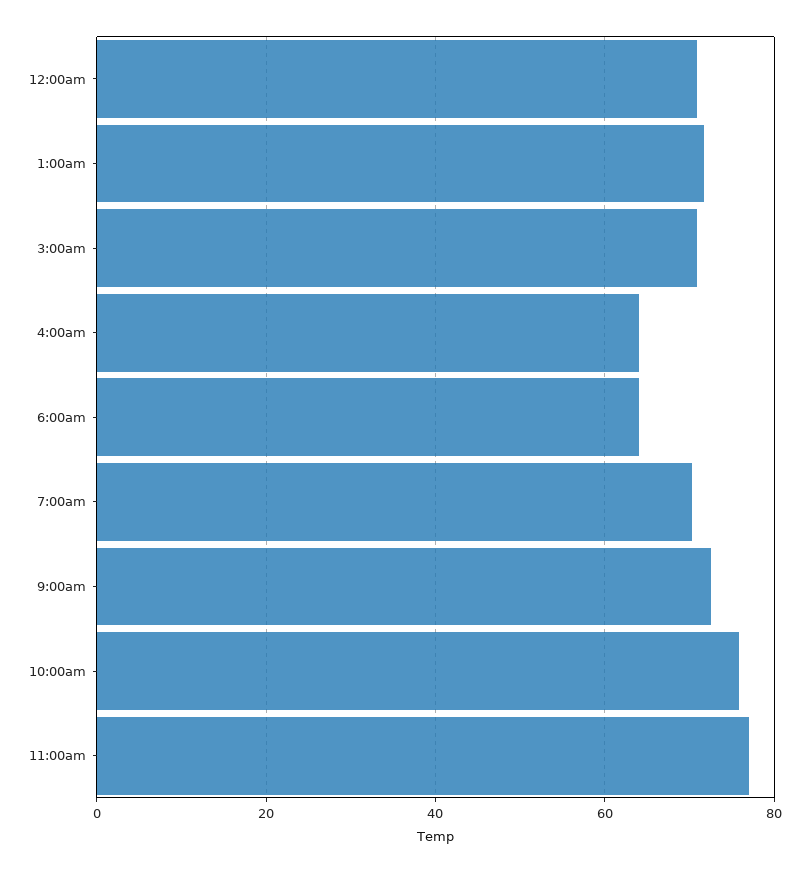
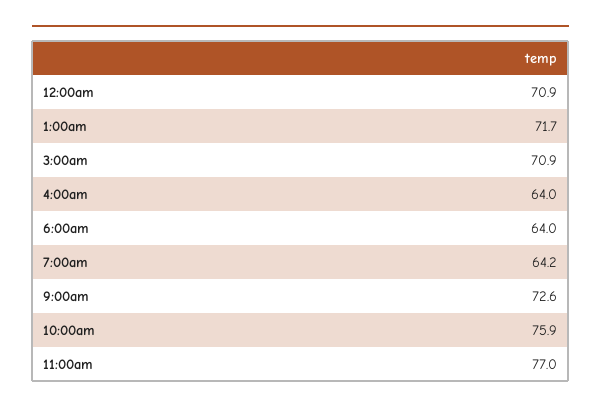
  {
    "12:00am": 70.9,
    "1:00am": 71.7,
    "3:00am": 70.9,
    "4:00am": 64,
    "6:00am": 64,
-   "7:00am": 70,
+   "7:00am": 64.2,
    "9:00am": 72.6,
    "10:00am": 75.9,
    "11:00am": 77
  }

